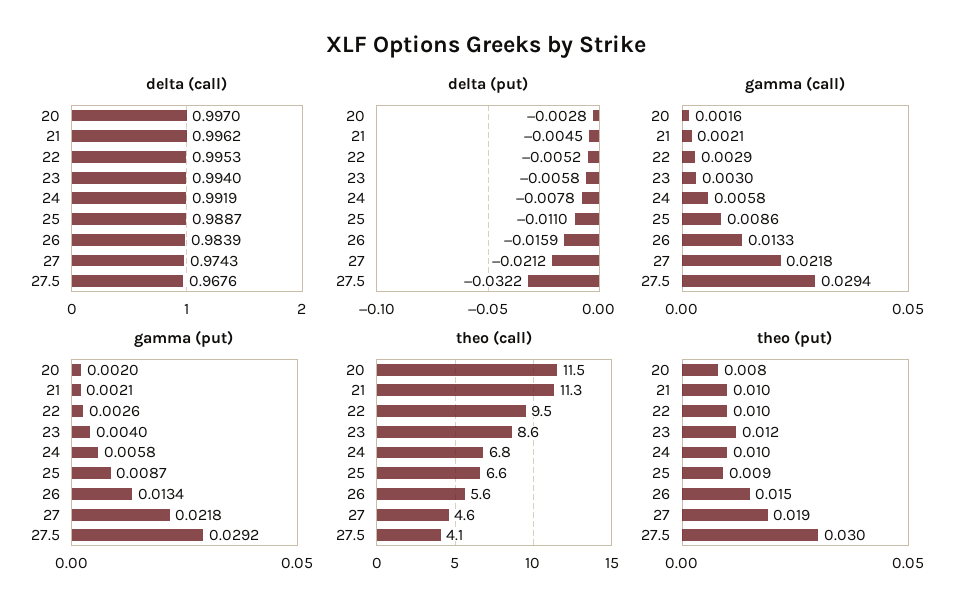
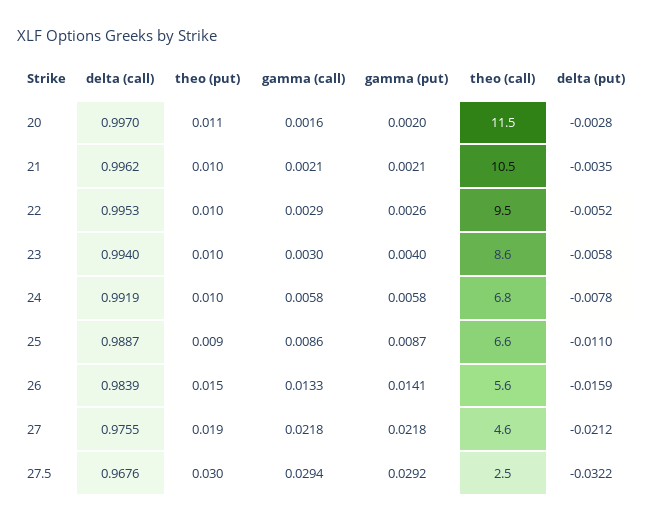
  {
    "delta (call)": {
      "20": 0.997,
      "21": 0.9962,
      "22": 0.9953,
      "23": 0.994,
      "24": 0.9919,
      "25": 0.9887,
      "26": 0.9839,
-     "27": 0.9743,
+     "27": 0.9755,
      "27.5": 0.9676
    },
    "delta (put)": {
      "20": -0.0028,
-     "21": -0.0045,
+     "21": -0.0035,
      "22": -0.0052,
      "23": -0.0058,
      "24": -0.0078,
      "25": -0.011,
      "26": -0.0159,
      "27": -0.0212,
      "27.5": -0.0322
    },
    "gamma (call)": {
      "20": 0.0016,
      "21": 0.0021,
      "22": 0.0029,
      "23": 0.003,
      "24": 0.0058,
      "25": 0.0086,
      "26": 0.0133,
      "27": 0.0218,
      "27.5": 0.0294
    },
    "gamma (put)": {
      "20": 0.002,
      "21": 0.0021,
      "22": 0.0026,
      "23": 0.004,
      "24": 0.0058,
      "25": 0.0087,
-     "26": 0.0134,
+     "26": 0.0141,
      "27": 0.0218,
      "27.5": 0.0292
    },
    "theo (call)": {
      "20": 11.5,
-     "21": 11.3,
+     "21": 10.5,
      "22": 9.5,
      "23": 8.6,
      "24": 6.8,
      "25": 6.6,
      "26": 5.6,
      "27": 4.6,
-     "27.5": 4.1
+     "27.5": 2.5
    },
    "theo (put)": {
-     "20": 0.008,
+     "20": 0.011,
      "21": 0.01,
      "22": 0.01,
-     "23": 0.012,
+     "23": 0.01,
      "24": 0.01,
      "25": 0.009,
      "26": 0.015,
      "27": 0.019,
      "27.5": 0.03
    }
  }

